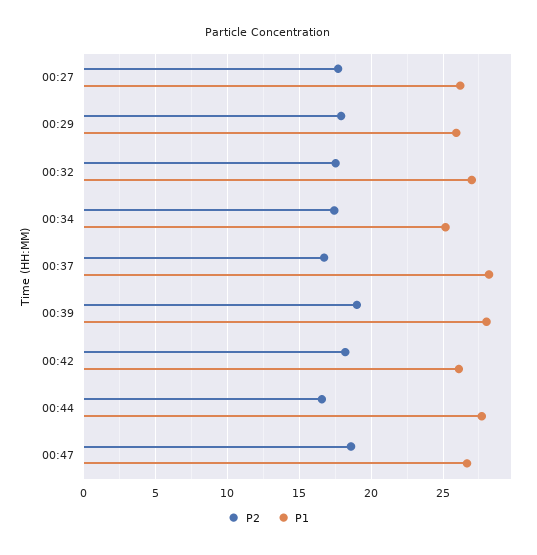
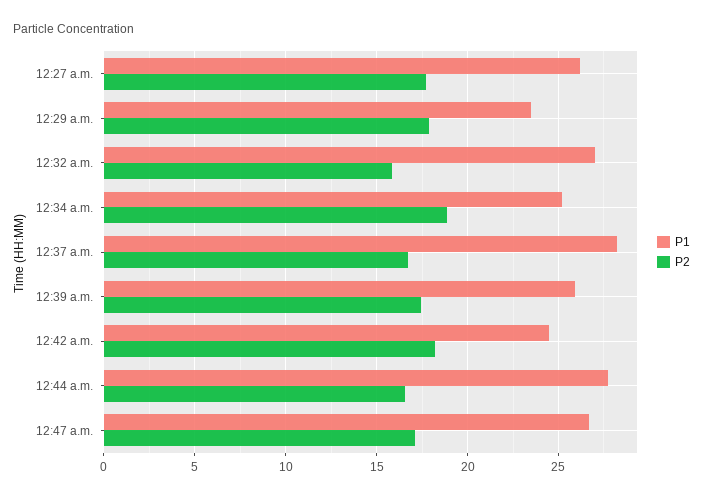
  {
    "P2": {
      "00:27": 17.5,
      "00:29": 18,
-     "00:32": 17.5,
+     "00:32": 16,
-     "00:34": 17.5,
+     "00:34": 19,
      "00:37": 16.5,
-     "00:39": 19,
+     "00:39": 17.5,
      "00:42": 18,
      "00:44": 16.5,
-     "00:47": 18.5
+     "00:47": 17
    },
    "P1": {
      "00:27": 26,
-     "00:29": 26,
+     "00:29": 23.5,
      "00:32": 27,
      "00:34": 25,
      "00:37": 28,
-     "00:39": 28,
+     "00:39": 26,
-     "00:42": 26,
+     "00:42": 24.5,
      "00:44": 27.5,
      "00:47": 26.5
    }
  }

